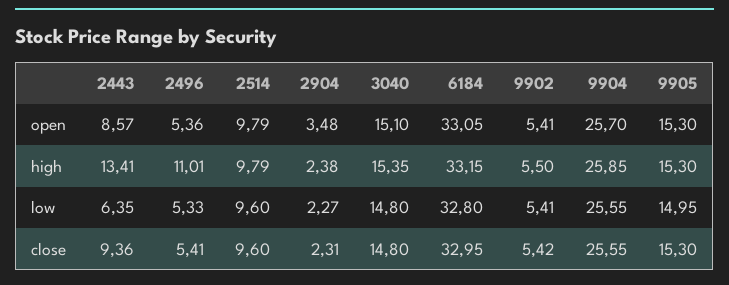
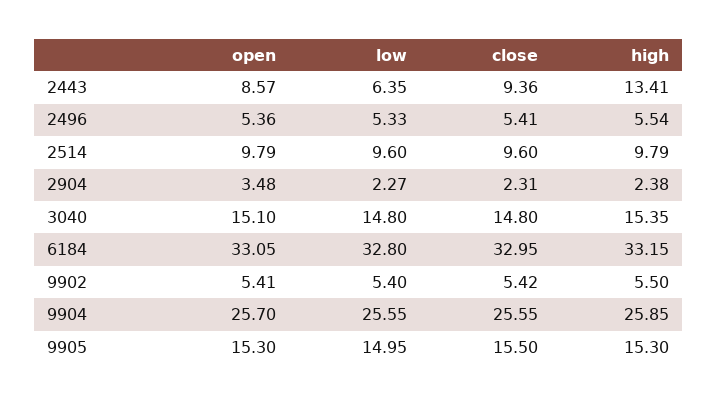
  {
    "2443": {
      "open": 8.57,
      "high": 13.41,
      "low": 6.35,
      "close": 9.36
    },
    "2496": {
      "open": 5.36,
-     "high": 11.01,
+     "high": 5.54,
      "low": 5.33,
      "close": 5.41
    },
    "2514": {
      "open": 9.79,
      "high": 9.79,
      "low": 9.6,
      "close": 9.6
    },
    "2904": {
      "open": 3.48,
      "high": 2.38,
      "low": 2.27,
      "close": 2.31
    },
    "3040": {
      "open": 15.1,
      "high": 15.35,
      "low": 14.8,
      "close": 14.8
    },
    "6184": {
      "open": 33.05,
      "high": 33.15,
      "low": 32.8,
      "close": 32.95
    },
    "9902": {
      "open": 5.41,
      "high": 5.5,
-     "low": 5.41,
+     "low": 5.4,
      "close": 5.42
    },
    "9904": {
      "open": 25.7,
      "high": 25.85,
      "low": 25.55,
      "close": 25.55
    },
    "9905": {
      "open": 15.3,
      "high": 15.3,
      "low": 14.95,
-     "close": 15.3
+     "close": 15.5
    }
  }

